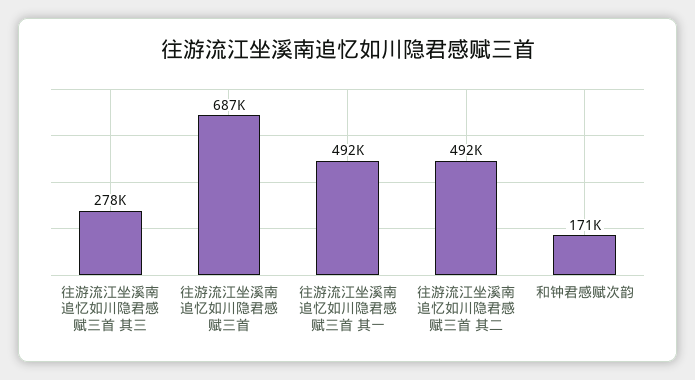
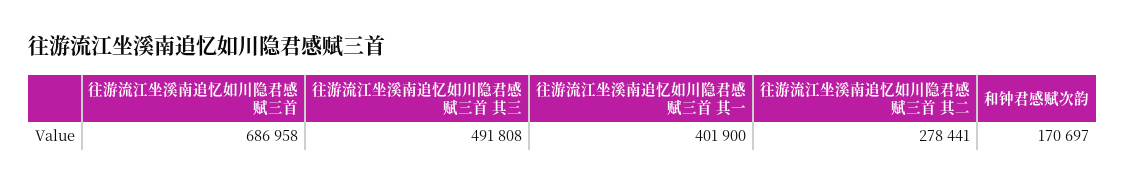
  {
-   "往游流江坐溪南追忆如川隐君感赋三首 其三": 278000,
+   "往游流江坐溪南追忆如川隐君感赋三首 其三": 491808,
    "往游流江坐溪南追忆如川隐君感赋三首": 686958,
-   "往游流江坐溪南追忆如川隐君感赋三首 其一": 492000,
+   "往游流江坐溪南追忆如川隐君感赋三首 其一": 401900,
-   "往游流江坐溪南追忆如川隐君感赋三首 其二": 492000,
+   "往游流江坐溪南追忆如川隐君感赋三首 其二": 278441,
    "和钟君感赋次韵": 170697
  }

